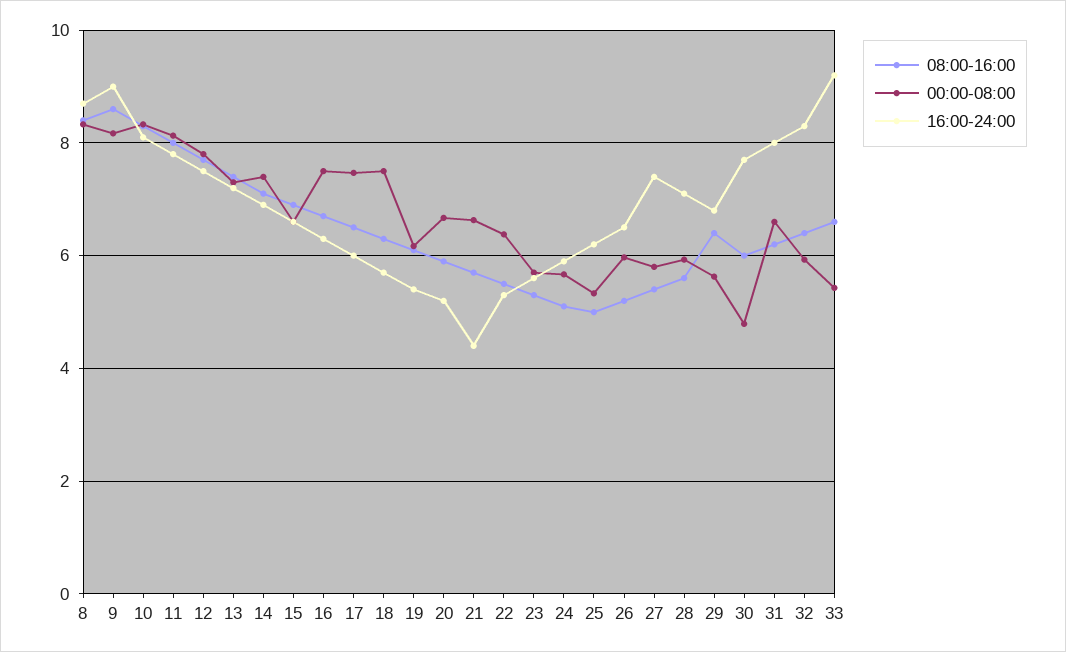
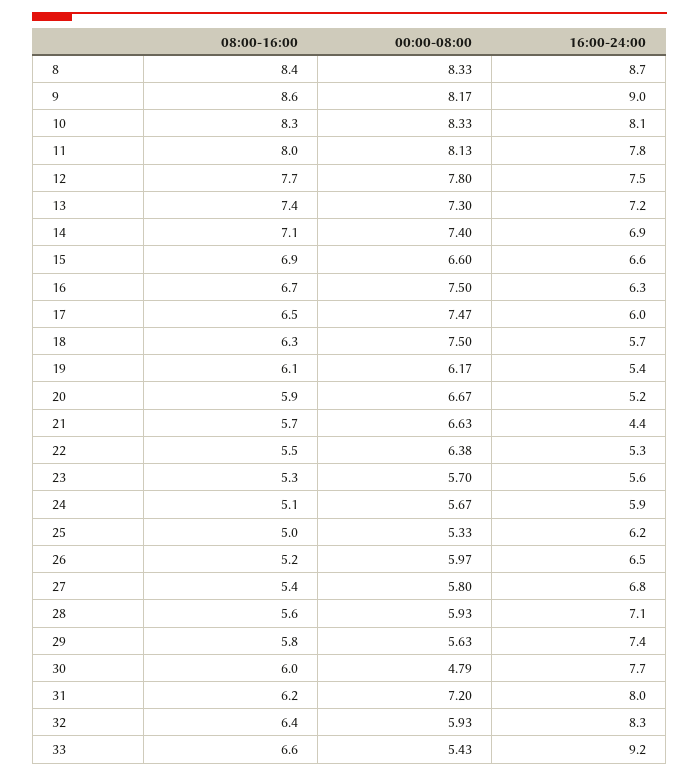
  {
    "08:00-16:00": {
      "8": 8.4,
      "9": 8.6,
      "10": 8.3,
      "11": 8,
      "12": 7.7,
      "13": 7.4,
      "14": 7.1,
      "15": 6.9,
      "16": 6.7,
      "17": 6.5,
      "18": 6.3,
      "19": 6.1,
      "20": 5.9,
      "21": 5.7,
      "22": 5.5,
      "23": 5.3,
      "24": 5.1,
      "25": 5,
      "26": 5.2,
      "27": 5.4,
      "28": 5.6,
-     "29": 6.4,
+     "29": 5.8,
      "30": 6,
      "31": 6.2,
      "32": 6.4,
      "33": 6.6
    },
    "00:00-08:00": {
      "8": 8.33,
      "9": 8.17,
      "10": 8.33,
      "11": 8.13,
      "12": 7.8,
      "13": 7.3,
      "14": 7.4,
      "15": 6.6,
      "16": 7.5,
      "17": 7.47,
      "18": 7.5,
      "19": 6.17,
      "20": 6.67,
      "21": 6.63,
      "22": 6.38,
      "23": 5.7,
      "24": 5.67,
      "25": 5.33,
      "26": 5.97,
      "27": 5.8,
      "28": 5.93,
      "29": 5.63,
      "30": 4.79,
-     "31": 6.6,
+     "31": 7.2,
      "32": 5.93,
      "33": 5.43
    },
    "16:00-24:00": {
      "8": 8.7,
      "9": 9,
      "10": 8.1,
      "11": 7.8,
      "12": 7.5,
      "13": 7.2,
      "14": 6.9,
      "15": 6.6,
      "16": 6.3,
      "17": 6,
      "18": 5.7,
      "19": 5.4,
      "20": 5.2,
      "21": 4.4,
      "22": 5.3,
      "23": 5.6,
      "24": 5.9,
      "25": 6.2,
      "26": 6.5,
-     "27": 7.4,
+     "27": 6.8,
      "28": 7.1,
-     "29": 6.8,
+     "29": 7.4,
      "30": 7.7,
      "31": 8,
      "32": 8.3,
      "33": 9.2
    }
  }

